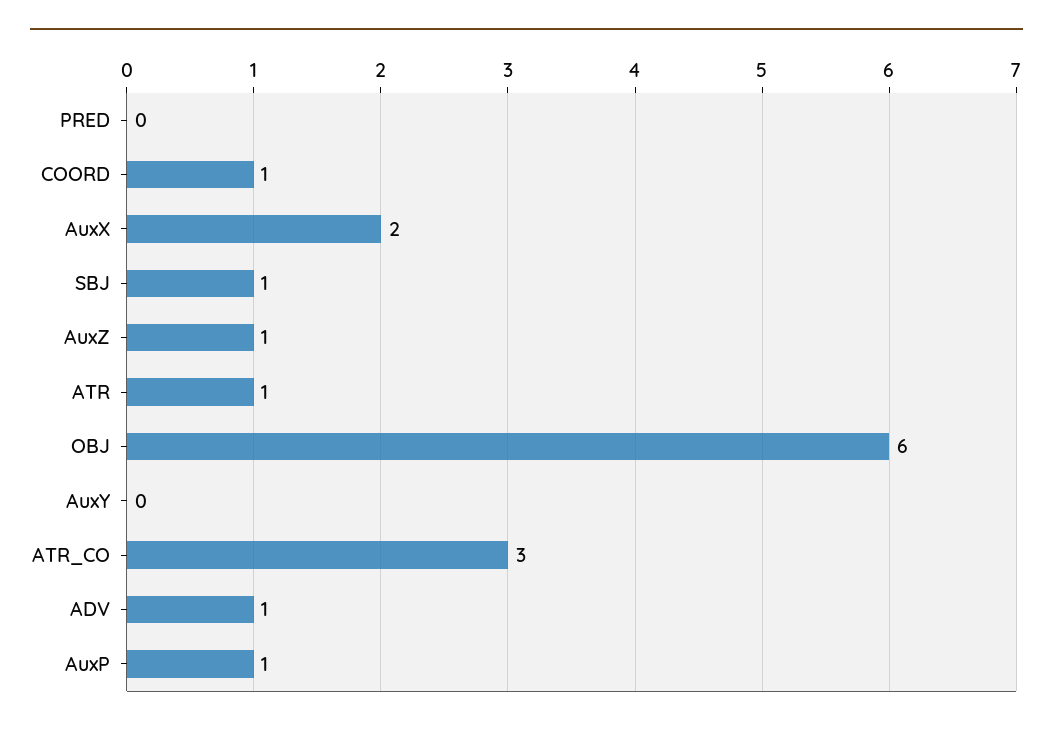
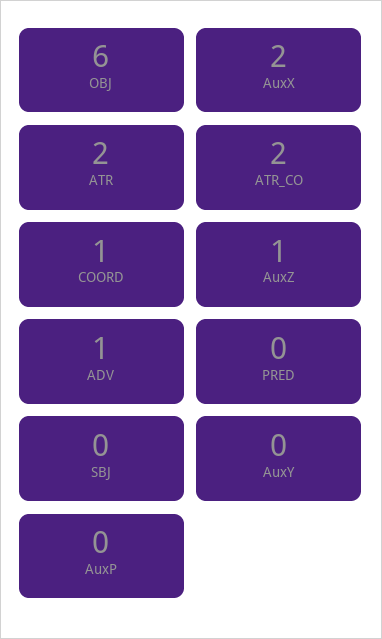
  {
    "PRED": 0,
    "COORD": 1,
    "AuxX": 2,
-   "SBJ": 1,
+   "SBJ": 0,
    "AuxZ": 1,
-   "ATR": 1,
+   "ATR": 2,
    "OBJ": 6,
    "AuxY": 0,
-   "ATR_CO": 3,
+   "ATR_CO": 2,
    "ADV": 1,
-   "AuxP": 1
+   "AuxP": 0
  }

